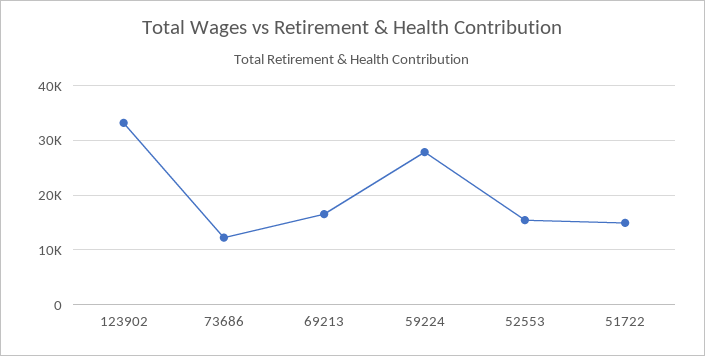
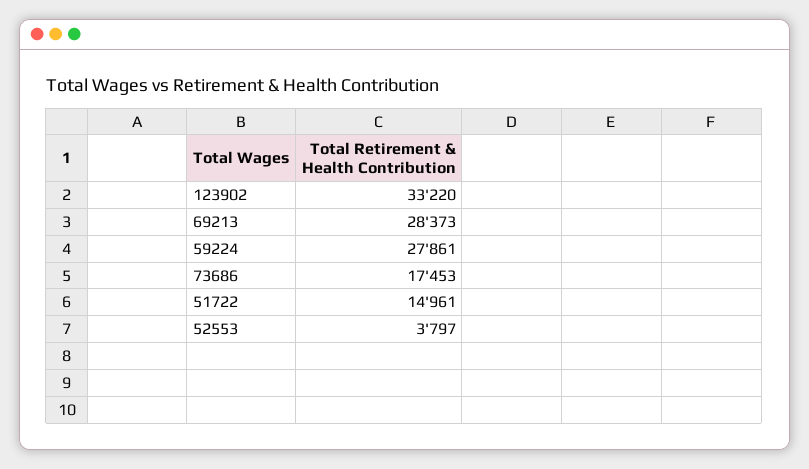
  {
    "123902": 33220,
-   "73686": 12000,
+   "73686": 17453,
-   "69213": 16000,
+   "69213": 28373,
    "59224": 27861,
-   "52553": 16000,
+   "52553": 3797,
    "51722": 14961
  }

